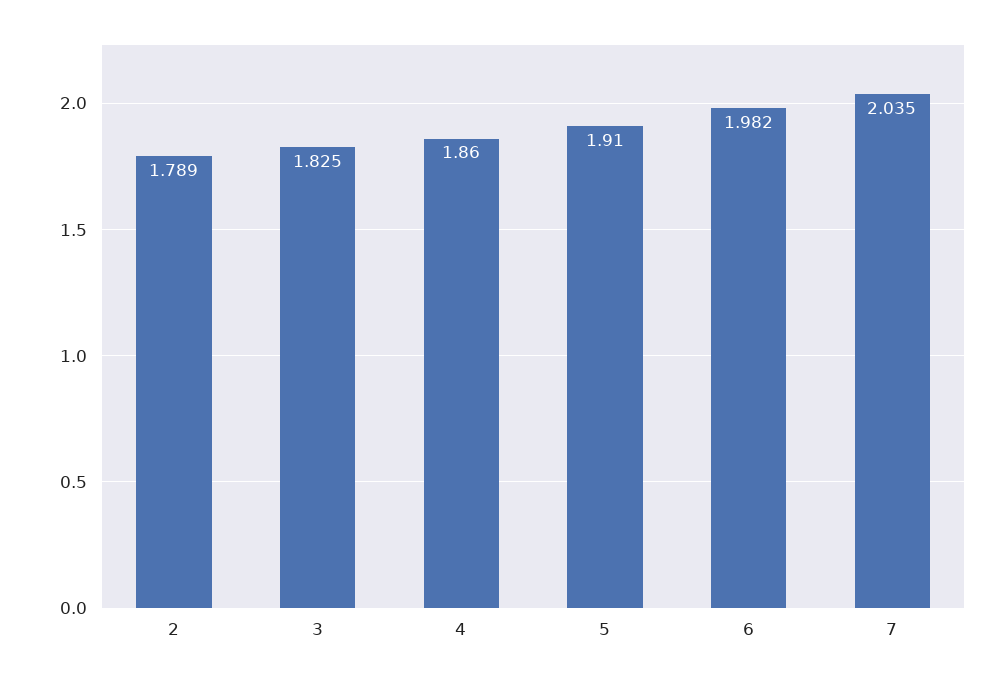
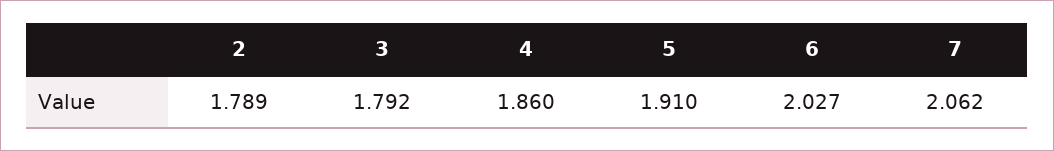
  {
    "2": 1.789,
-   "3": 1.825,
+   "3": 1.792,
    "4": 1.86,
    "5": 1.91,
-   "6": 1.982,
+   "6": 2.027,
-   "7": 2.035
+   "7": 2.062
  }

